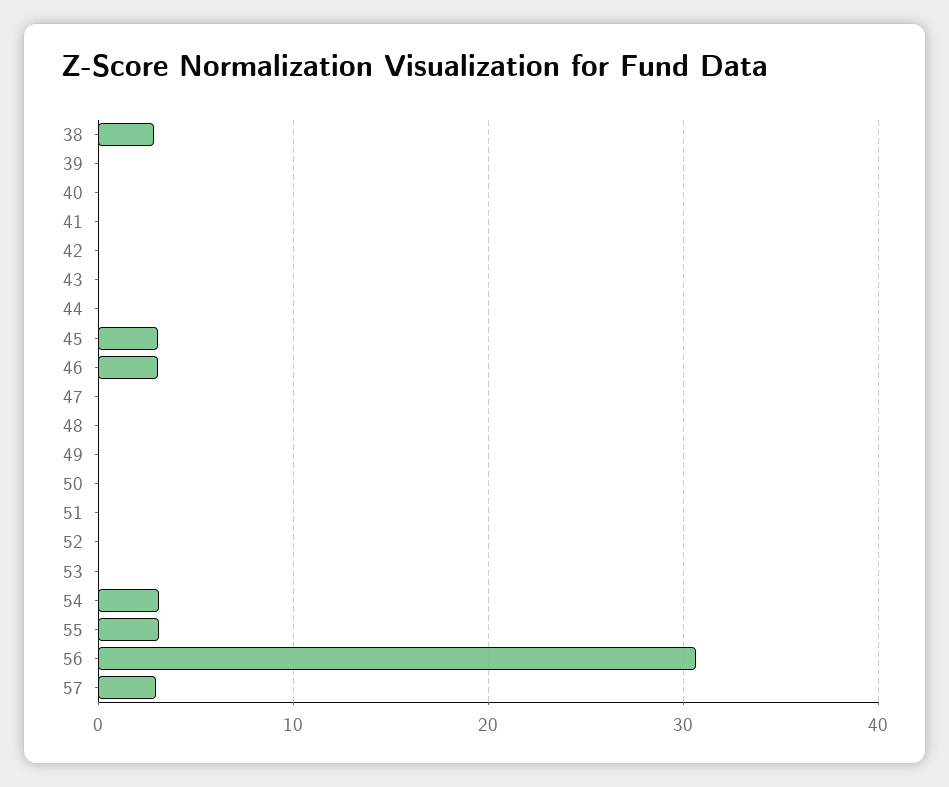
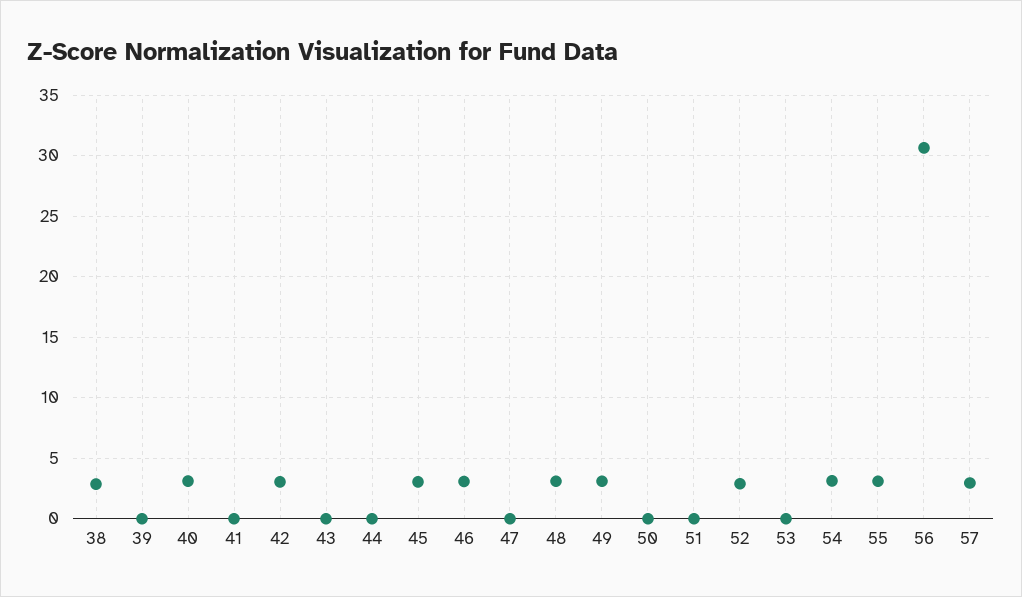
  {
    "38": 3,
    "39": 0,
-   "40": 0,
+   "40": 3,
    "41": 0,
-   "42": 0,
+   "42": 3,
    "43": 0,
    "44": 0,
    "45": 3,
    "46": 3,
    "47": 0,
-   "48": 0,
+   "48": 3,
-   "49": 0,
+   "49": 3,
    "50": 0,
    "51": 0,
-   "52": 0,
+   "52": 3,
    "53": 0,
    "54": 3,
    "55": 3,
    "56": 30.5,
    "57": 3
  }

